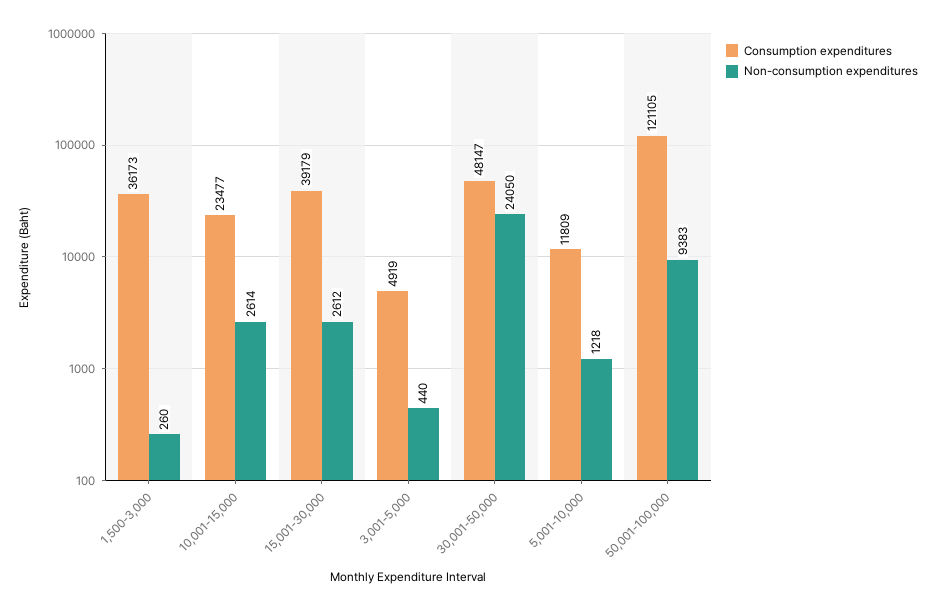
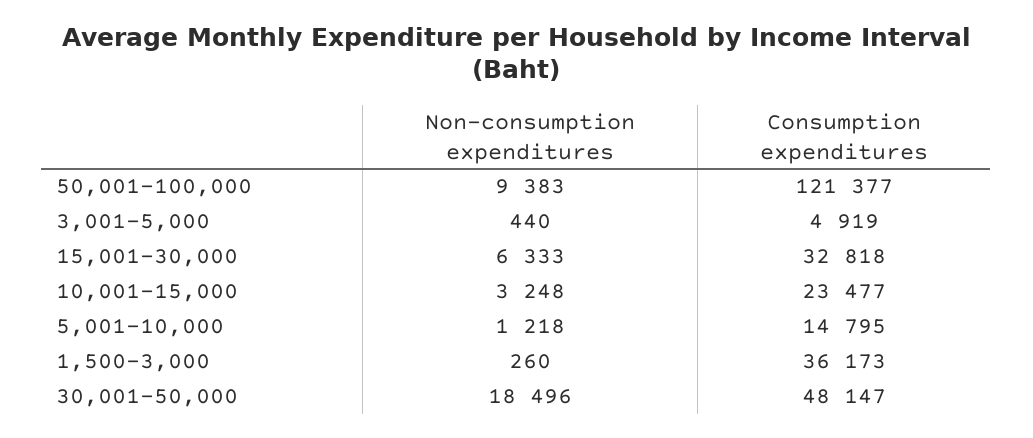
  {
    "Consumption expenditures": {
      "1,500-3,000": 36173,
      "10,001-15,000": 23477,
-     "15,001-30,000": 39179,
+     "15,001-30,000": 32818,
      "3,001-5,000": 4919,
      "30,001-50,000": 48147,
-     "5,001-10,000": 11809,
+     "5,001-10,000": 14795,
-     "50,001-100,000": 121105
+     "50,001-100,000": 121377
    },
    "Non-consumption expenditures": {
      "1,500-3,000": 260,
-     "10,001-15,000": 2614,
+     "10,001-15,000": 3248,
-     "15,001-30,000": 2612,
+     "15,001-30,000": 6333,
      "3,001-5,000": 440,
-     "30,001-50,000": 24050,
+     "30,001-50,000": 18496,
      "5,001-10,000": 1218,
      "50,001-100,000": 9383
    }
  }

